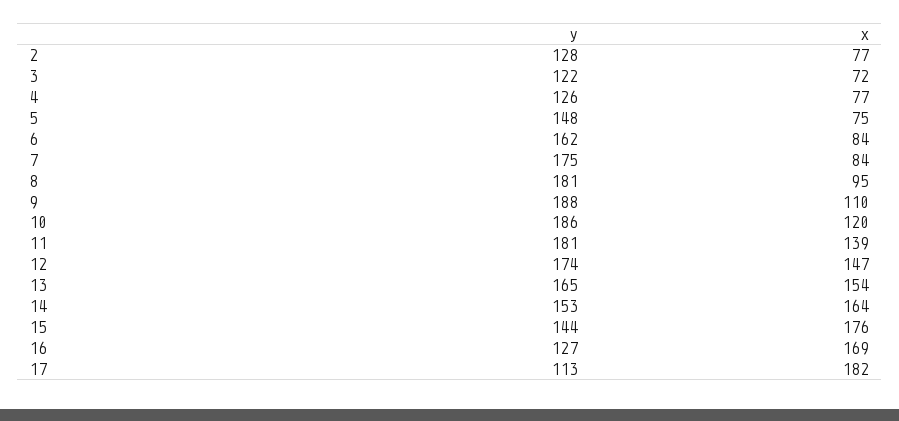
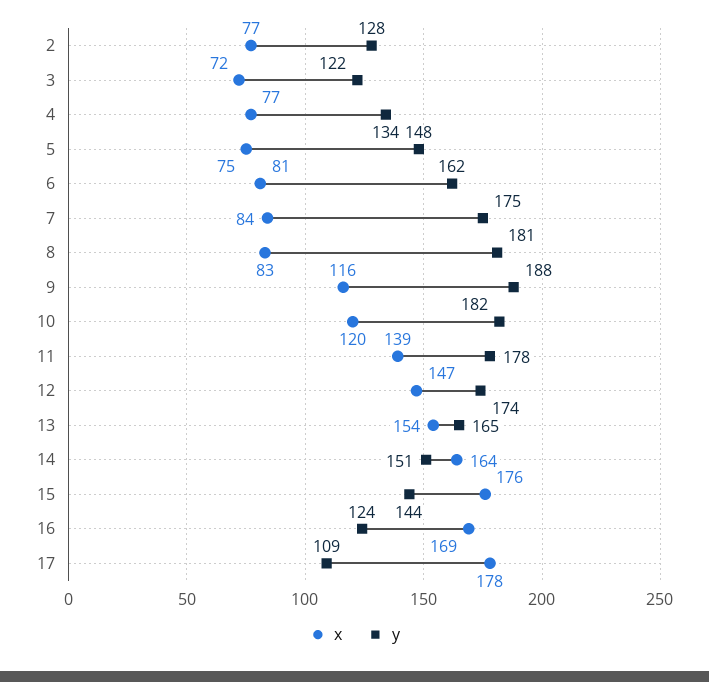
  {
    "y": {
      "2": 128,
      "3": 122,
-     "4": 126,
+     "4": 134,
      "5": 148,
      "6": 162,
      "7": 175,
      "8": 181,
      "9": 188,
-     "10": 186,
+     "10": 182,
-     "11": 181,
+     "11": 178,
      "12": 174,
      "13": 165,
-     "14": 153,
+     "14": 151,
      "15": 144,
-     "16": 127,
+     "16": 124,
-     "17": 113
+     "17": 109
    },
    "x": {
      "2": 77,
      "3": 72,
      "4": 77,
      "5": 75,
-     "6": 84,
+     "6": 81,
      "7": 84,
-     "8": 95,
+     "8": 83,
-     "9": 110,
+     "9": 116,
      "10": 120,
      "11": 139,
      "12": 147,
      "13": 154,
      "14": 164,
      "15": 176,
      "16": 169,
-     "17": 182
+     "17": 178
    }
  }

